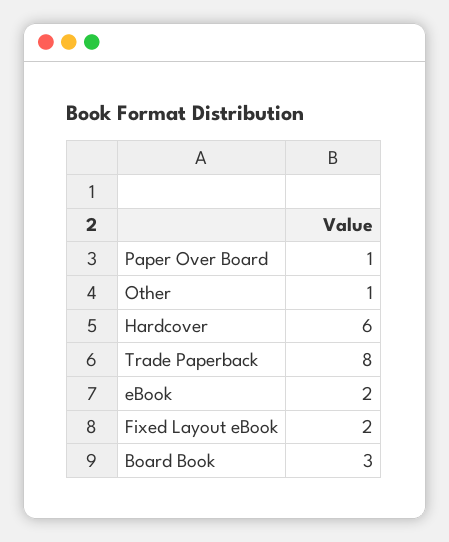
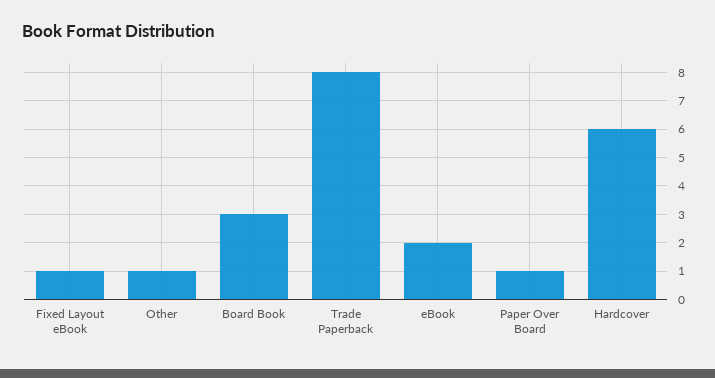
  {
    "Paper Over Board": 1,
    "Other": 1,
    "Hardcover": 6,
    "Trade Paperback": 8,
    "eBook": 2,
-   "Fixed Layout eBook": 2,
+   "Fixed Layout eBook": 1,
    "Board Book": 3
  }

